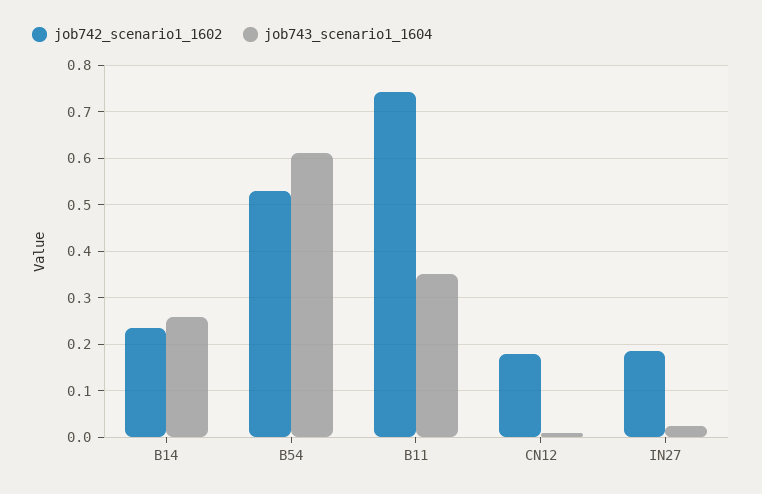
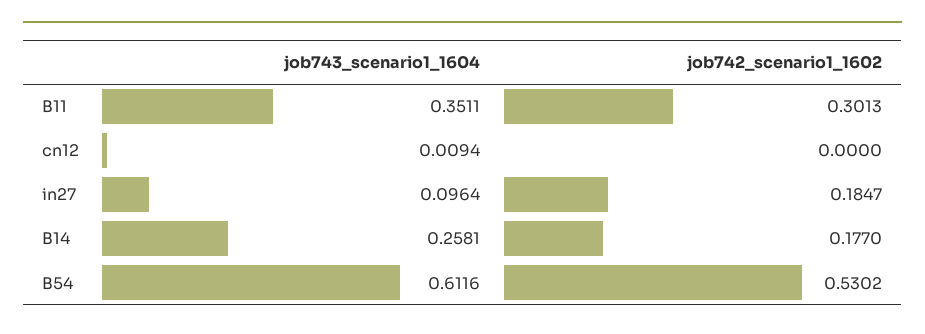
  {
    "job742_scenario1_1602": {
-     "B14": 0.24,
+     "B14": 0.177,
      "B54": 0.5302,
-     "B11": 0.74,
+     "B11": 0.3013,
-     "CN12": 0.18,
+     "CN12": 0,
      "IN27": 0.1847
    },
    "job743_scenario1_1604": {
      "B14": 0.2581,
      "B54": 0.6116,
      "B11": 0.3511,
      "CN12": 0.0094,
-     "IN27": 0.02
+     "IN27": 0.0964
    }
  }

